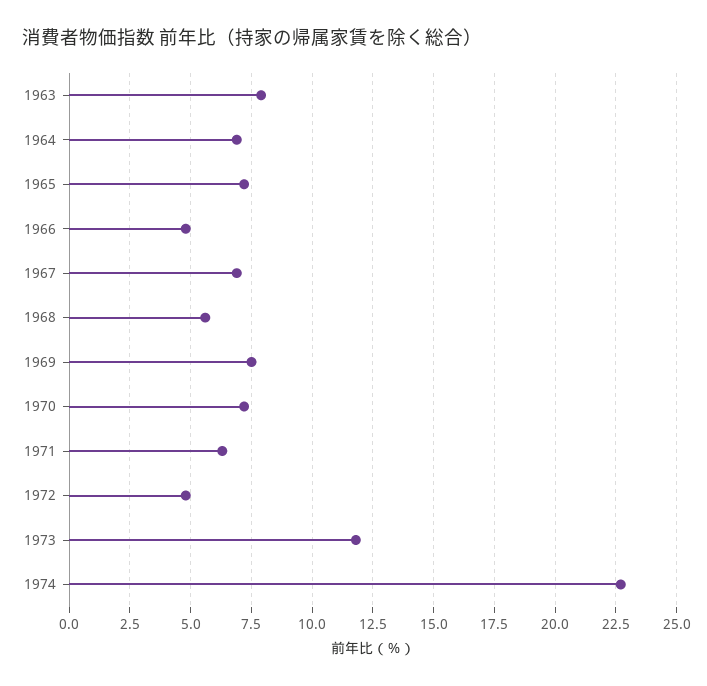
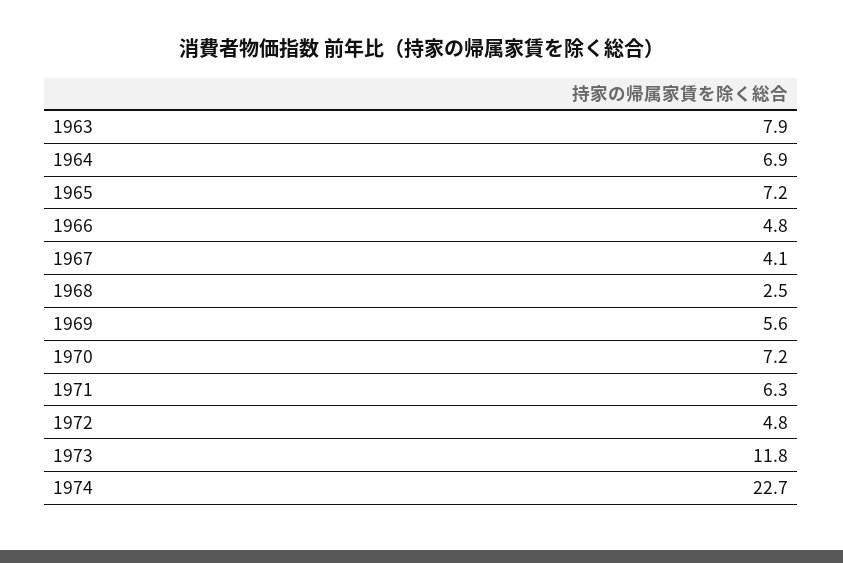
  {
    "1963": 7.9,
    "1964": 6.9,
    "1965": 7.2,
    "1966": 4.8,
-   "1967": 7,
+   "1967": 4.1,
-   "1968": 5.5,
+   "1968": 2.5,
-   "1969": 7.5,
+   "1969": 5.6,
    "1970": 7.2,
    "1971": 6.3,
    "1972": 4.8,
    "1973": 11.8,
    "1974": 22.7
  }

